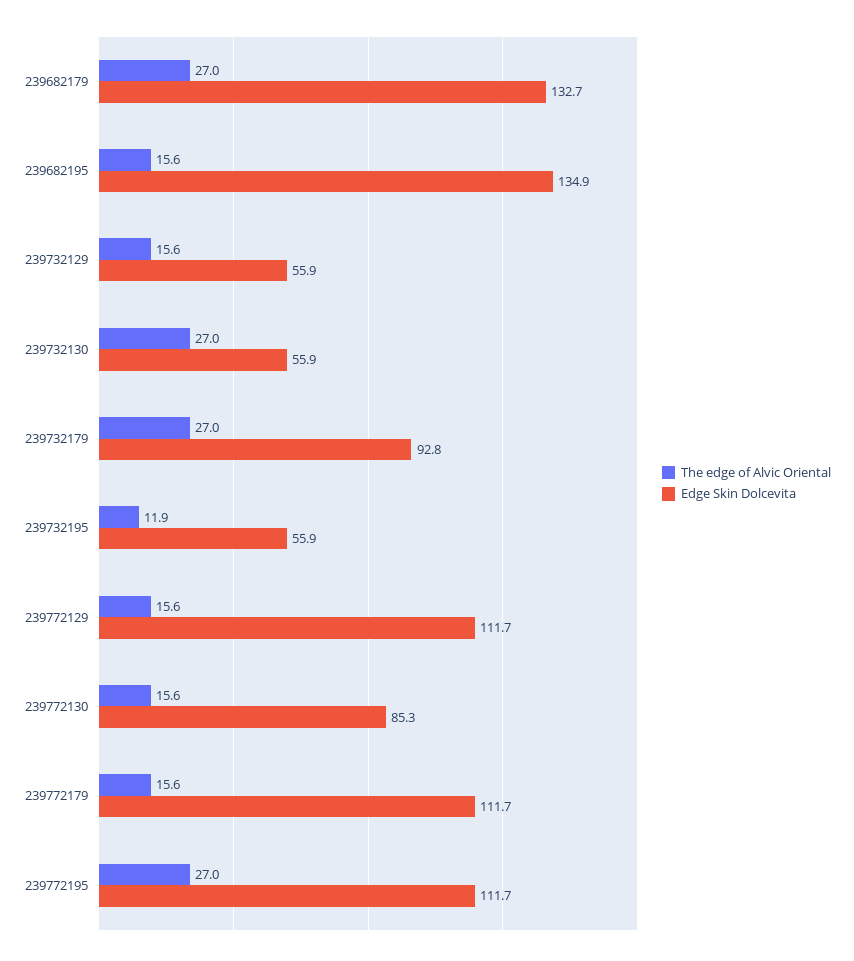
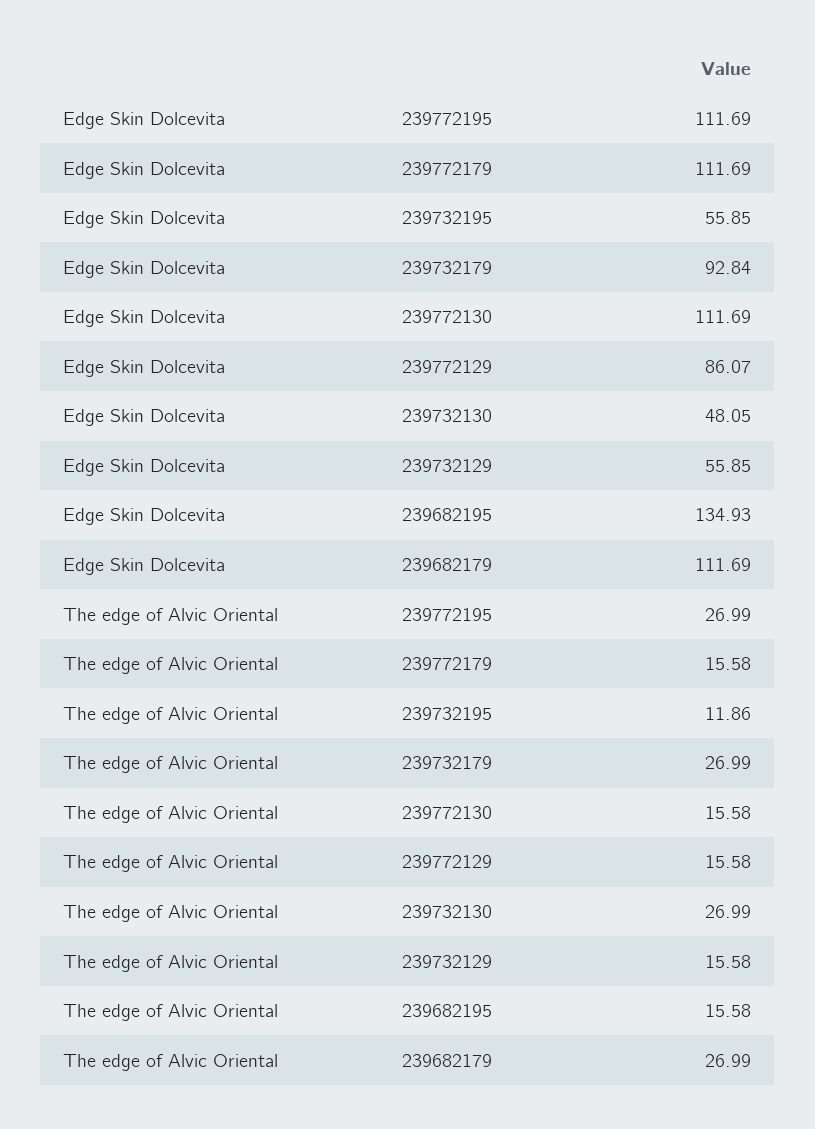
  {
    "The edge of Alvic Oriental": {
      "239682179": 26.99,
      "239682195": 15.58,
      "239732129": 15.58,
      "239732130": 26.99,
      "239732179": 26.99,
      "239732195": 11.86,
      "239772129": 15.58,
      "239772130": 15.58,
      "239772179": 15.58,
      "239772195": 26.99
    },
    "Edge Skin Dolcevita": {
-     "239682179": 132.7,
+     "239682179": 111.69,
      "239682195": 134.93,
      "239732129": 55.85,
-     "239732130": 55.9,
+     "239732130": 48.05,
      "239732179": 92.84,
      "239732195": 55.85,
-     "239772129": 111.7,
+     "239772129": 86.07,
-     "239772130": 85.3,
+     "239772130": 111.69,
      "239772179": 111.69,
      "239772195": 111.69
    }
  }

